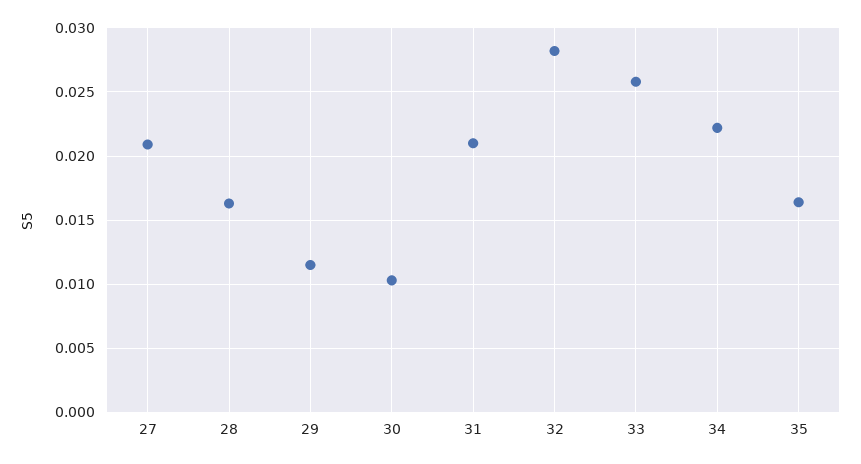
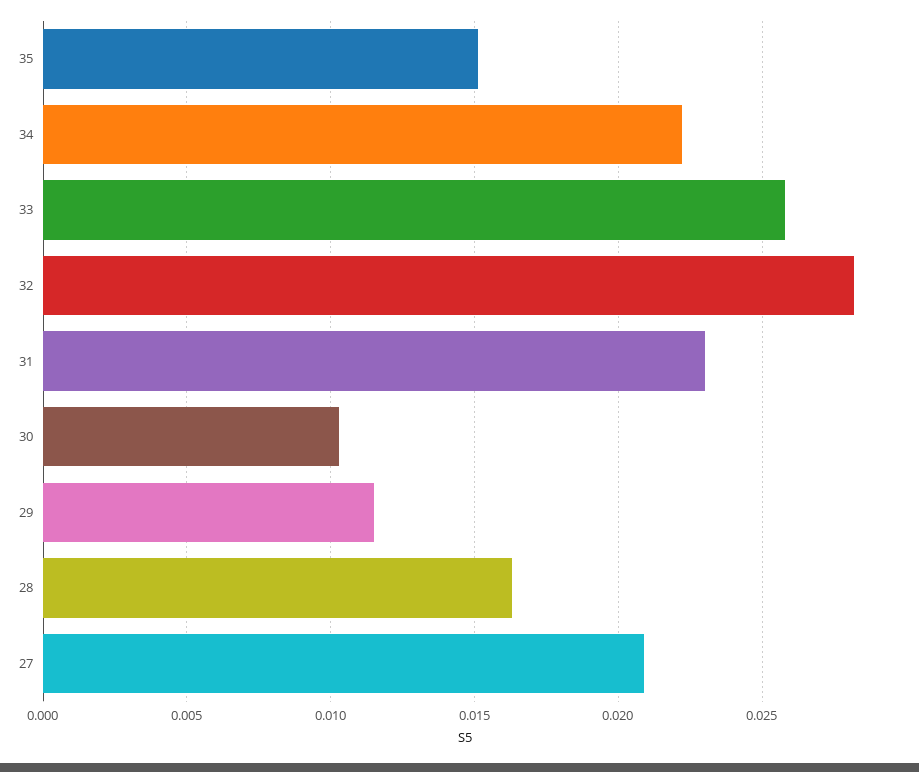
  {
    "27": 0.021,
    "28": 0.0165,
    "29": 0.0115,
    "30": 0.0105,
-   "31": 0.021,
+   "31": 0.023,
    "32": 0.028,
    "33": 0.026,
    "34": 0.022,
-   "35": 0.0165
+   "35": 0.015
  }

